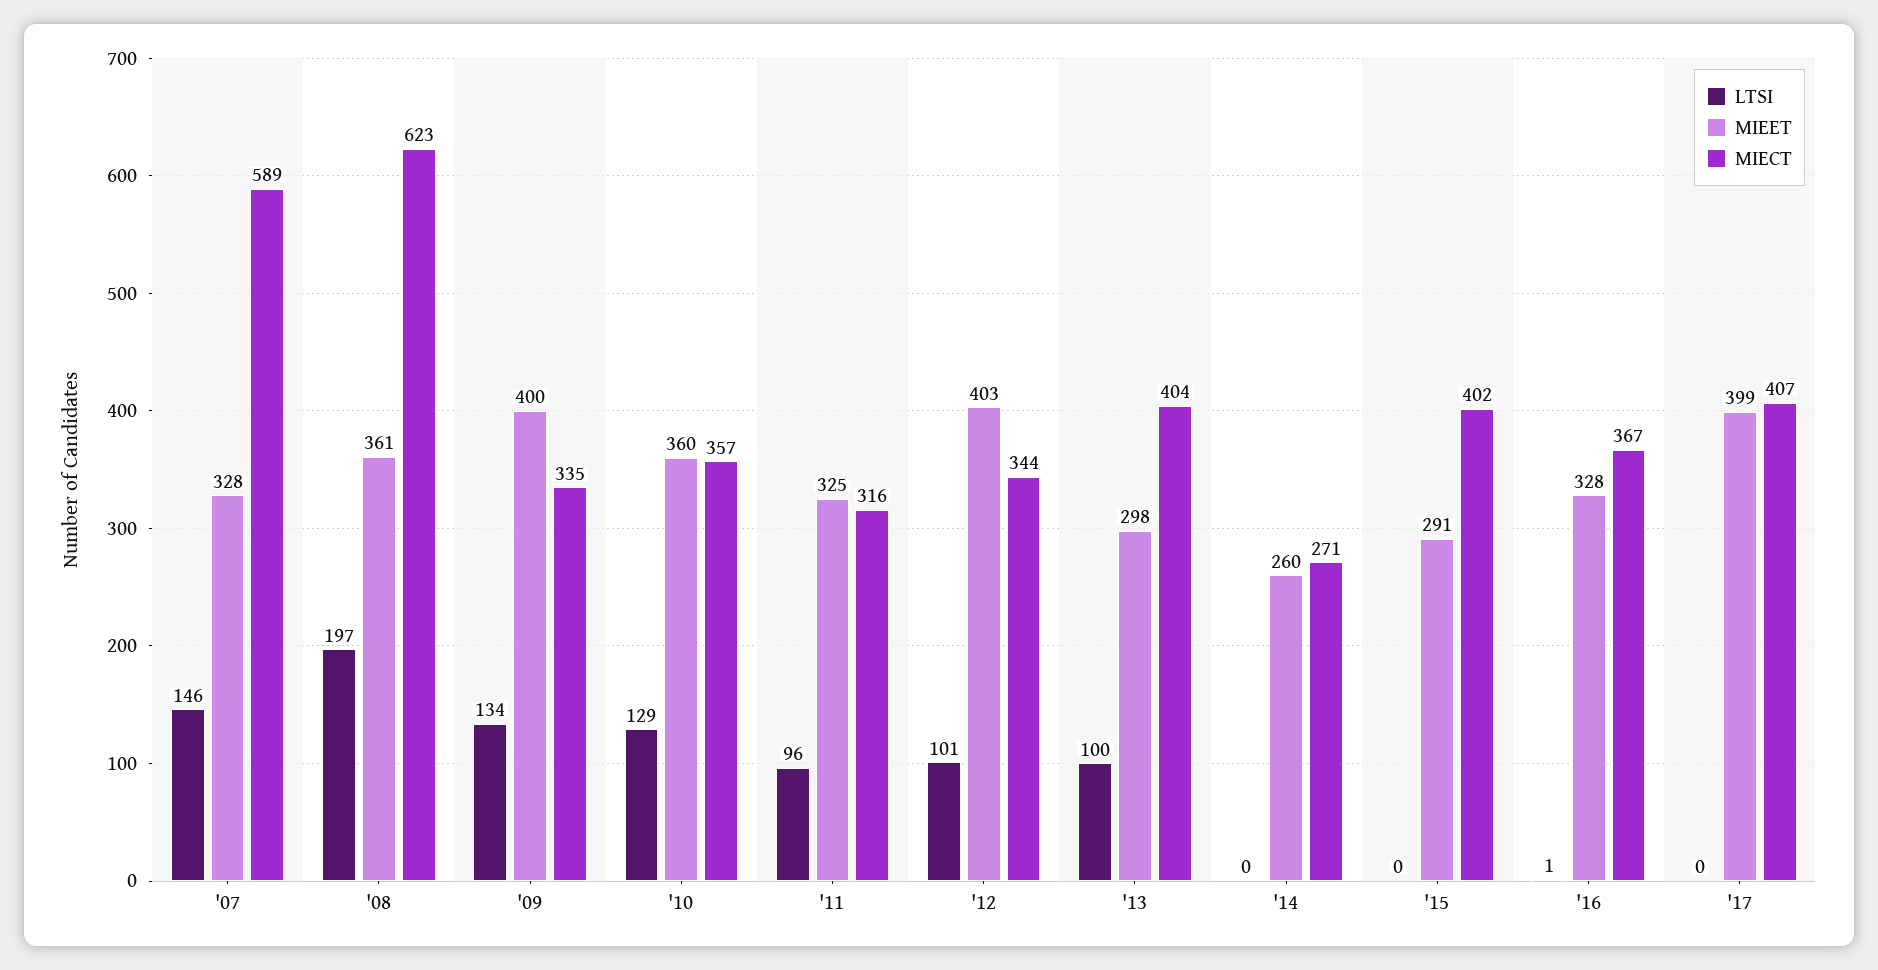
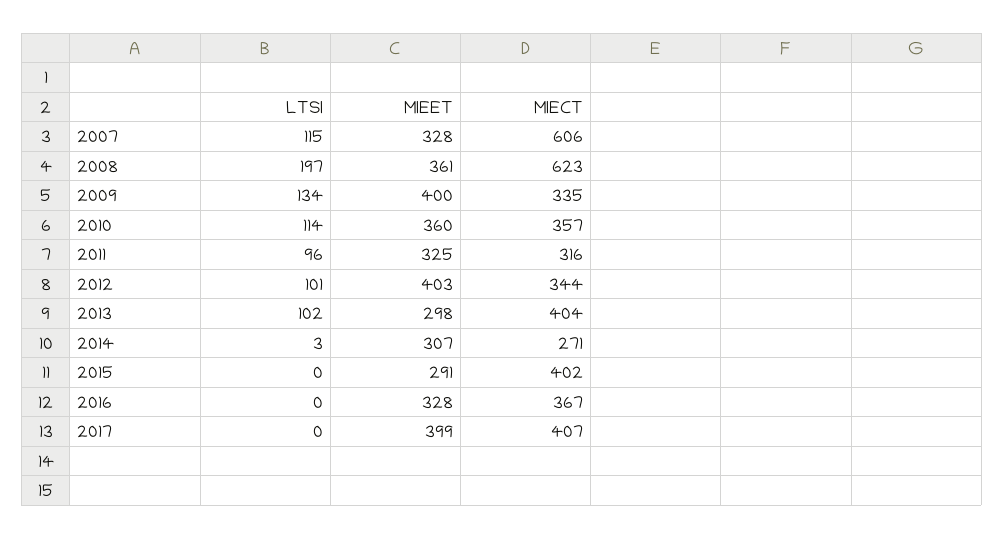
  {
    "LTSI": {
-     "'07": 146,
+     "'07": 115,
      "'08": 197,
      "'09": 134,
-     "'10": 129,
+     "'10": 114,
      "'11": 96,
      "'12": 101,
-     "'13": 100,
+     "'13": 102,
-     "'14": 0,
+     "'14": 3,
      "'15": 0,
-     "'16": 1,
+     "'16": 0,
      "'17": 0
    },
    "MIEET": {
      "'07": 328,
      "'08": 361,
      "'09": 400,
      "'10": 360,
      "'11": 325,
      "'12": 403,
      "'13": 298,
-     "'14": 260,
+     "'14": 307,
      "'15": 291,
      "'16": 328,
      "'17": 399
    },
    "MIECT": {
-     "'07": 589,
+     "'07": 606,
      "'08": 623,
      "'09": 335,
      "'10": 357,
      "'11": 316,
      "'12": 344,
      "'13": 404,
      "'14": 271,
      "'15": 402,
      "'16": 367,
      "'17": 407
    }
  }

